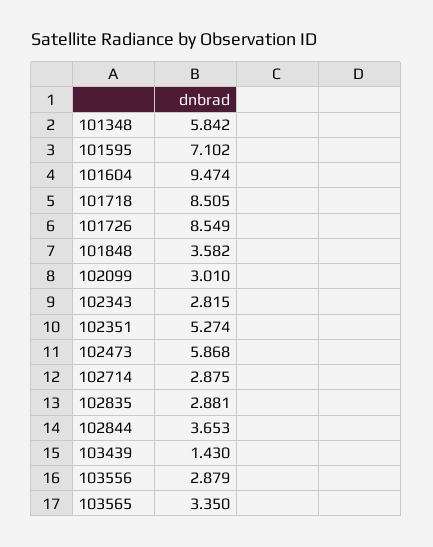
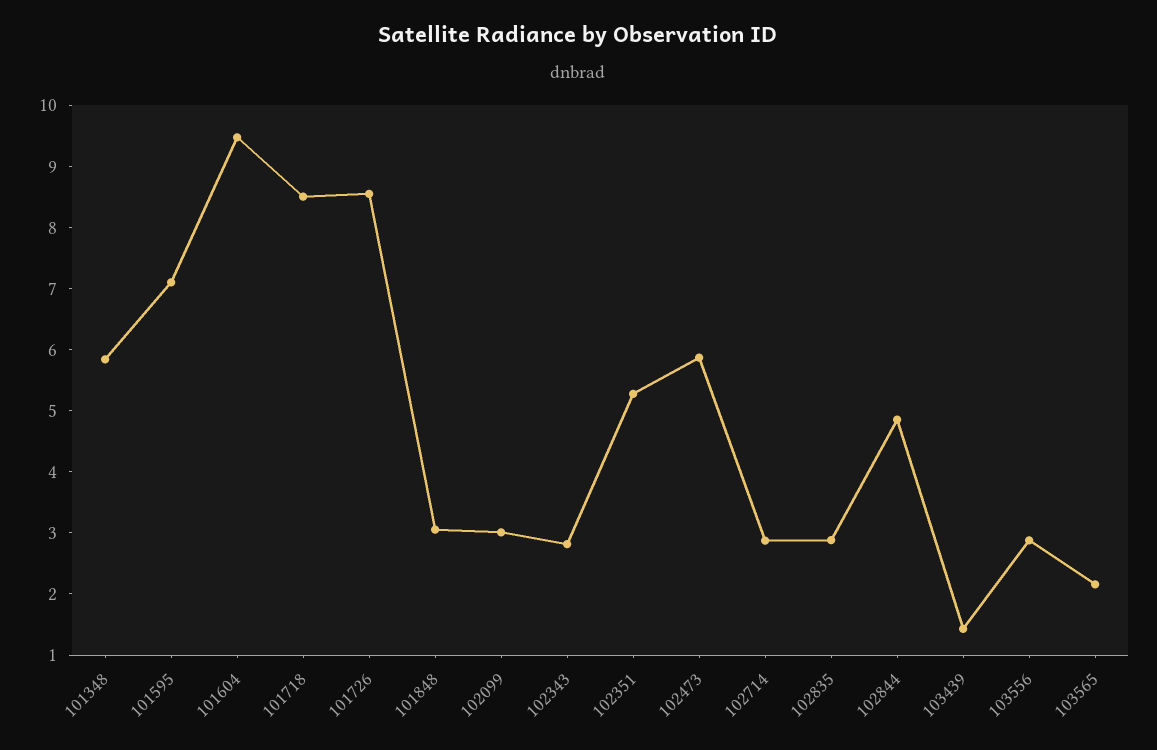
  {
    "101348": 5.842,
    "101595": 7.102,
    "101604": 9.474,
    "101718": 8.505,
    "101726": 8.549,
-   "101848": 3.582,
+   "101848": 3,
    "102099": 3.01,
    "102343": 2.815,
    "102351": 5.274,
    "102473": 5.868,
    "102714": 2.875,
    "102835": 2.881,
-   "102844": 3.653,
+   "102844": 4.8,
    "103439": 1.43,
    "103556": 2.879,
-   "103565": 3.35
+   "103565": 2.2
  }

